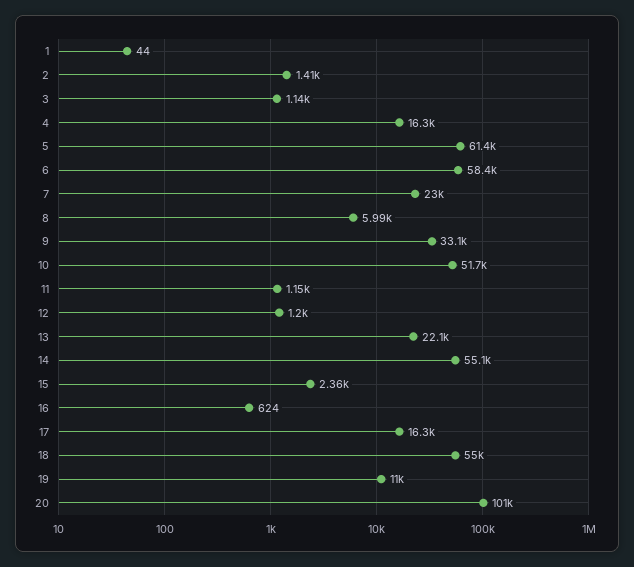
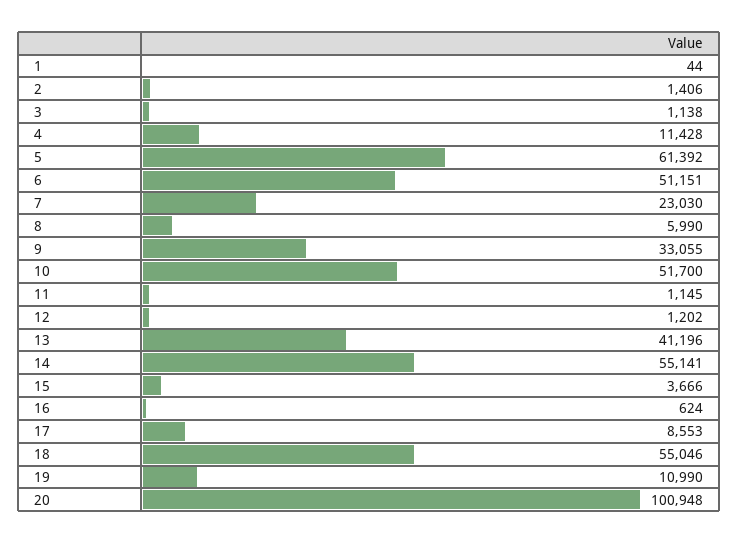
  {
    "1": 44,
    "2": 1406,
    "3": 1138,
-   "4": 16300,
+   "4": 11428,
    "5": 61392,
-   "6": 58400,
+   "6": 51151,
    "7": 23030,
    "8": 5990,
    "9": 33055,
    "10": 51700,
    "11": 1145,
    "12": 1202,
-   "13": 22100,
+   "13": 41196,
    "14": 55141,
-   "15": 2360,
+   "15": 3666,
    "16": 624,
-   "17": 16300,
+   "17": 8553,
    "18": 55046,
    "19": 10990,
    "20": 100948
  }

